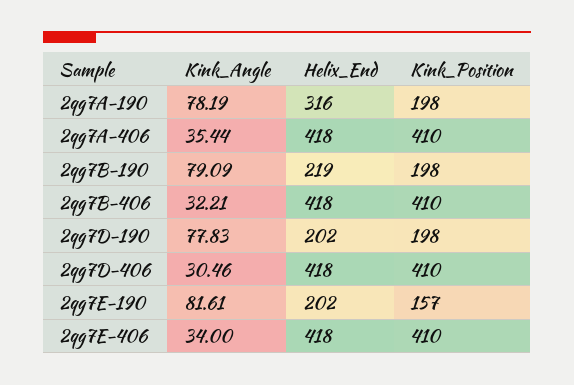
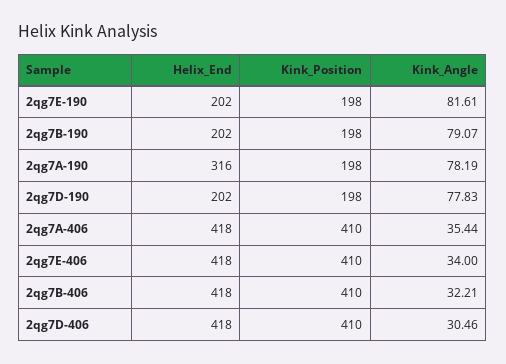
  {
    "Kink_Angle": {
      "2qg7A-190": 78.19,
      "2qg7A-406": 35.44,
-     "2qg7B-190": 79.09,
+     "2qg7B-190": 79.07,
      "2qg7B-406": 32.21,
      "2qg7D-190": 77.83,
      "2qg7D-406": 30.46,
      "2qg7E-190": 81.61,
      "2qg7E-406": 34
    },
    "Helix_End": {
      "2qg7A-190": 316,
      "2qg7A-406": 418,
-     "2qg7B-190": 219,
+     "2qg7B-190": 202,
      "2qg7B-406": 418,
      "2qg7D-190": 202,
      "2qg7D-406": 418,
      "2qg7E-190": 202,
      "2qg7E-406": 418
    },
    "Kink_Position": {
      "2qg7A-190": 198,
      "2qg7A-406": 410,
      "2qg7B-190": 198,
      "2qg7B-406": 410,
      "2qg7D-190": 198,
      "2qg7D-406": 410,
-     "2qg7E-190": 157,
+     "2qg7E-190": 198,
      "2qg7E-406": 410
    }
  }

